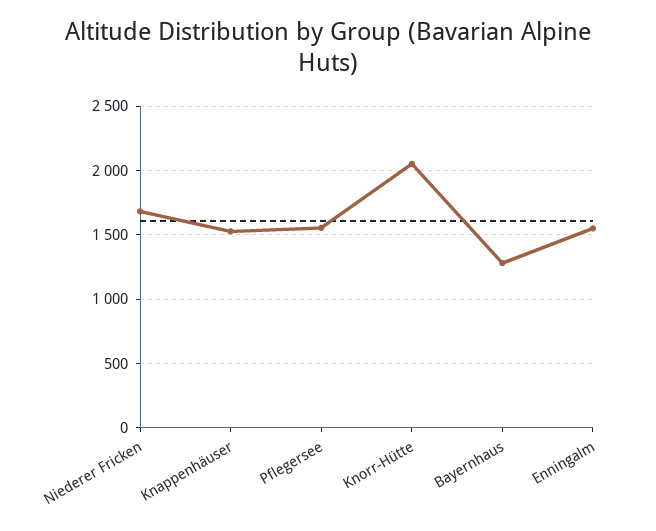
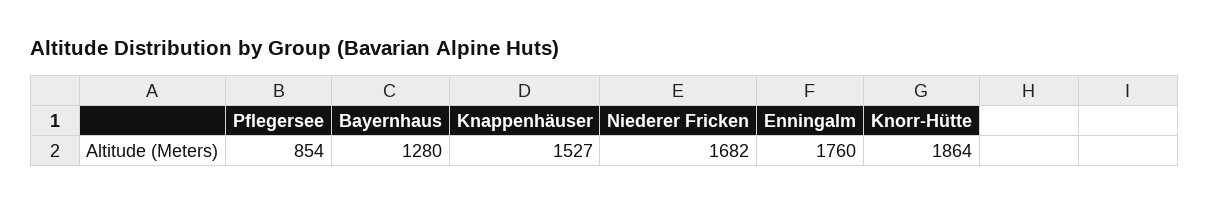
  {
    "Niederer Fricken": 1682,
    "Knappenhäuser": 1527,
-   "Pflegersee": 1550,
+   "Pflegersee": 854,
-   "Knorr-Hütte": 2050,
+   "Knorr-Hütte": 1864,
    "Bayernhaus": 1280,
-   "Enningalm": 1550
+   "Enningalm": 1760
  }

